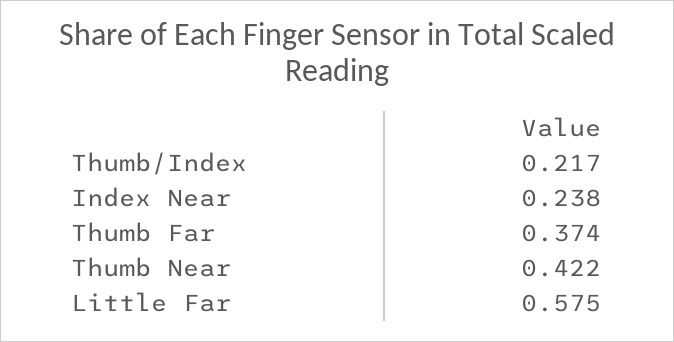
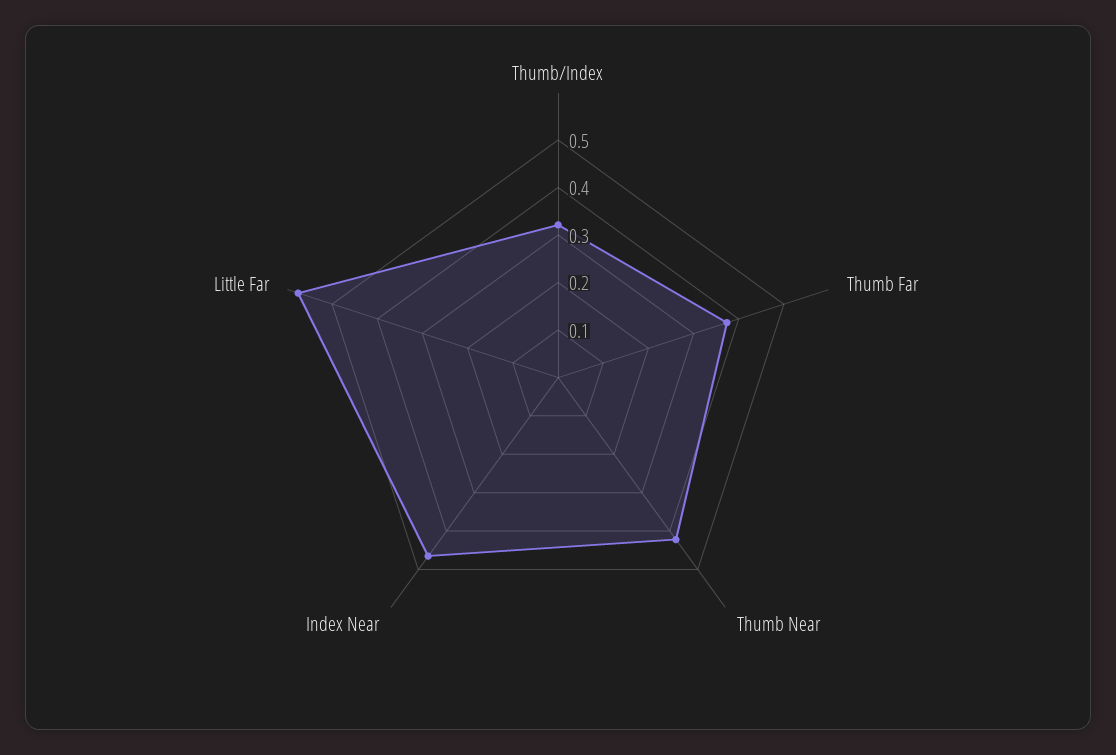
  {
-   "Thumb/Index": 0.217,
+   "Thumb/Index": 0.32,
-   "Index Near": 0.238,
+   "Index Near": 0.46,
    "Thumb Far": 0.374,
    "Thumb Near": 0.422,
    "Little Far": 0.575
  }

